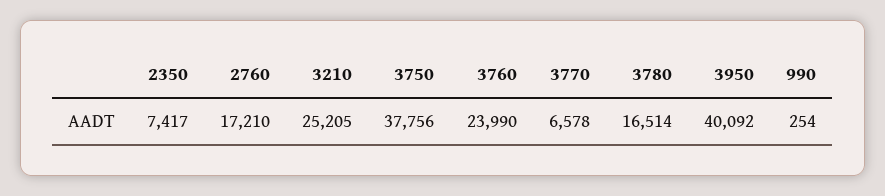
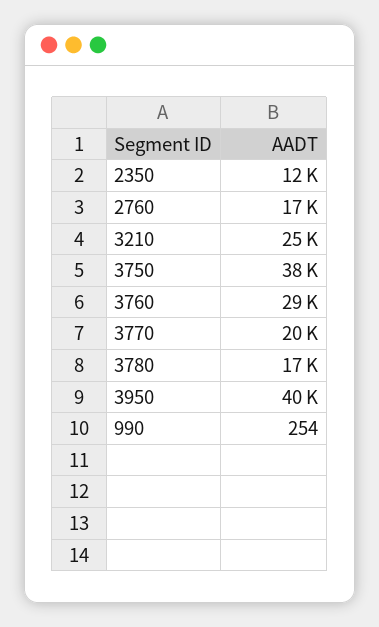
  {
-   "2350": 7417,
+   "2350": 12000,
    "2760": 17210,
    "3210": 25205,
    "3750": 37756,
-   "3760": 23990,
+   "3760": 29000,
-   "3770": 6578,
+   "3770": 20000,
    "3780": 16514,
    "3950": 40092,
    "990": 254
  }

